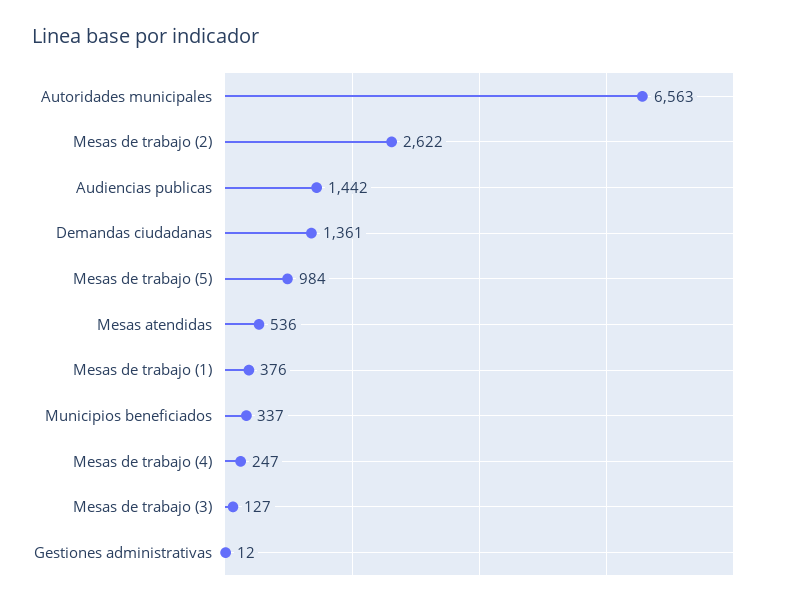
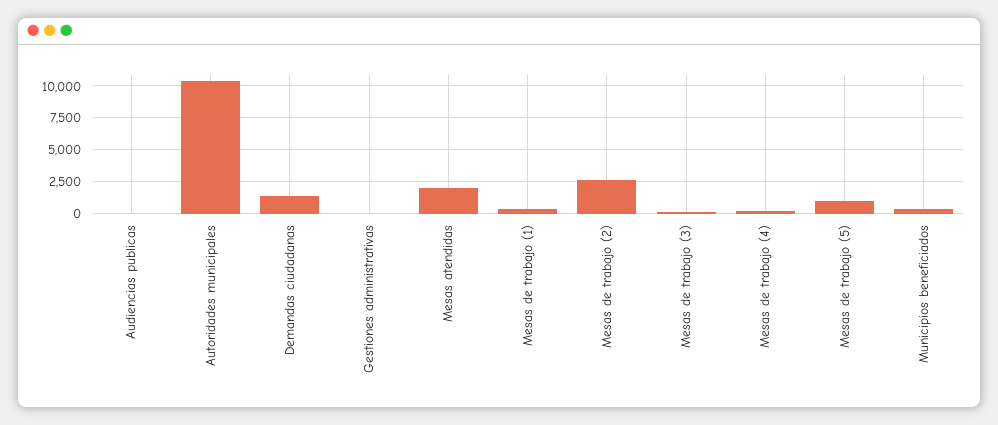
  {
-   "Autoridades municipales": 6563,
+   "Autoridades municipales": 10500,
    "Mesas de trabajo (2)": 2622,
-   "Audiencias publicas": 1442,
+   "Audiencias publicas": 0,
    "Demandas ciudadanas": 1361,
    "Mesas de trabajo (5)": 984,
-   "Mesas atendidas": 536,
+   "Mesas atendidas": 2000,
    "Mesas de trabajo (1)": 376,
    "Municipios beneficiados": 337,
    "Mesas de trabajo (4)": 247,
    "Mesas de trabajo (3)": 127,
    "Gestiones administrativas": 12
  }

